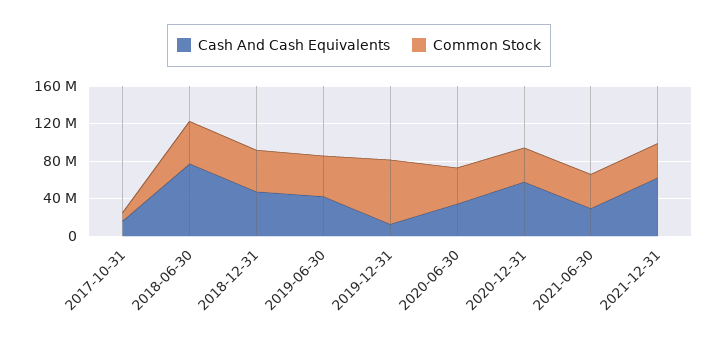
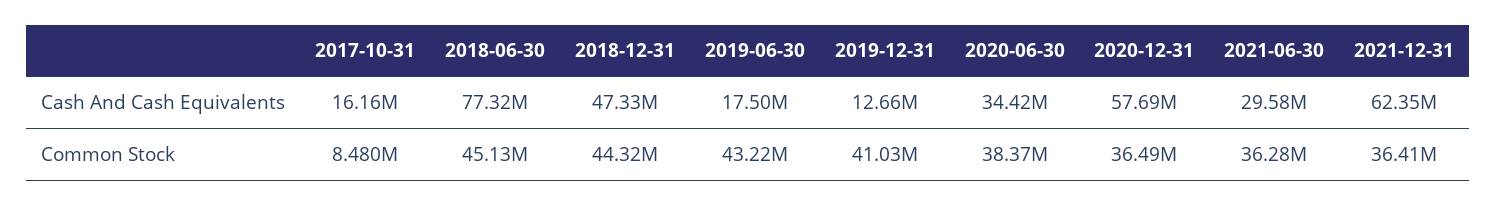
  {
    "Cash And Cash Equivalents": {
      "2017-10-31": 16160000,
      "2018-06-30": 77320000,
      "2018-12-31": 47330000,
-     "2019-06-30": 40000000,
+     "2019-06-30": 17500000,
      "2019-12-31": 12660000,
      "2020-06-30": 34420000,
      "2020-12-31": 57690000,
      "2021-06-30": 29580000,
      "2021-12-31": 62350000
    },
    "Common Stock": {
      "2017-10-31": 8480000,
      "2018-06-30": 45130000,
      "2018-12-31": 44320000,
      "2019-06-30": 43220000,
-     "2019-12-31": 70000000,
+     "2019-12-31": 41030000,
      "2020-06-30": 38370000,
      "2020-12-31": 36490000,
      "2021-06-30": 36280000,
      "2021-12-31": 36410000
    }
  }

